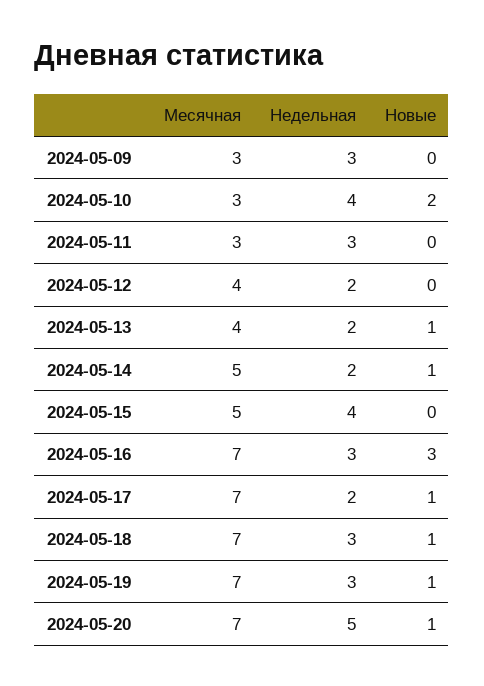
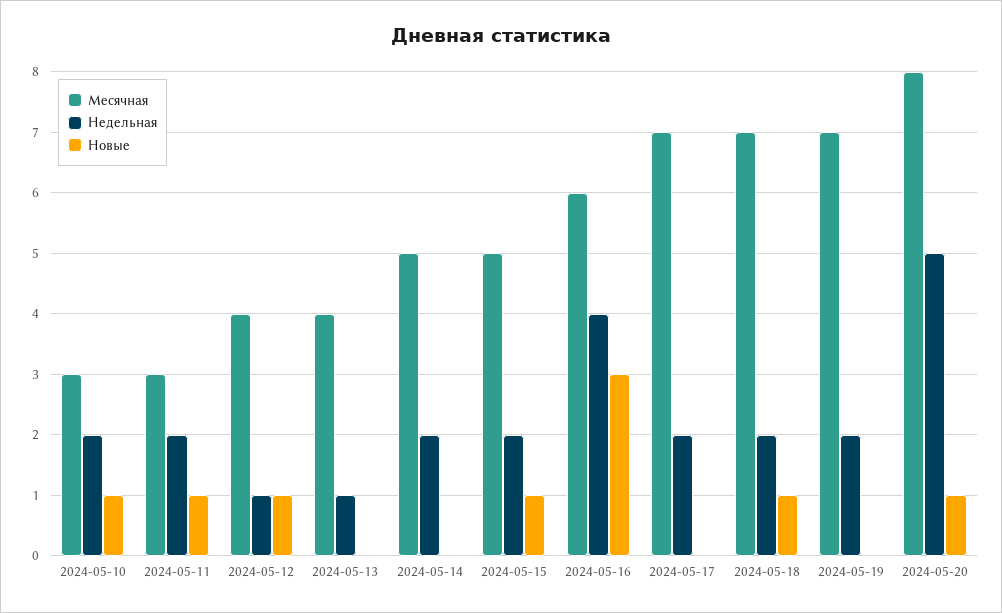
  {
    "Месячная": {
-     "2024-05-09": 3,
      "2024-05-10": 3,
      "2024-05-11": 3,
      "2024-05-12": 4,
      "2024-05-13": 4,
      "2024-05-14": 5,
      "2024-05-15": 5,
-     "2024-05-16": 7,
+     "2024-05-16": 6,
      "2024-05-17": 7,
      "2024-05-18": 7,
      "2024-05-19": 7,
-     "2024-05-20": 7
+     "2024-05-20": 8
    },
    "Недельная": {
-     "2024-05-09": 3,
-     "2024-05-10": 4,
+     "2024-05-10": 2,
-     "2024-05-11": 3,
+     "2024-05-11": 2,
-     "2024-05-12": 2,
+     "2024-05-12": 1,
-     "2024-05-13": 2,
+     "2024-05-13": 1,
      "2024-05-14": 2,
-     "2024-05-15": 4,
+     "2024-05-15": 2,
-     "2024-05-16": 3,
+     "2024-05-16": 4,
      "2024-05-17": 2,
-     "2024-05-18": 3,
+     "2024-05-18": 2,
-     "2024-05-19": 3,
+     "2024-05-19": 2,
      "2024-05-20": 5
    },
    "Новые": {
-     "2024-05-09": 0,
-     "2024-05-10": 2,
+     "2024-05-10": 1,
-     "2024-05-11": 0,
+     "2024-05-11": 1,
-     "2024-05-12": 0,
+     "2024-05-12": 1,
-     "2024-05-13": 1,
+     "2024-05-13": 0,
-     "2024-05-14": 1,
+     "2024-05-14": 0,
-     "2024-05-15": 0,
+     "2024-05-15": 1,
      "2024-05-16": 3,
-     "2024-05-17": 1,
+     "2024-05-17": 0,
      "2024-05-18": 1,
-     "2024-05-19": 1,
+     "2024-05-19": 0,
      "2024-05-20": 1
    }
  }

